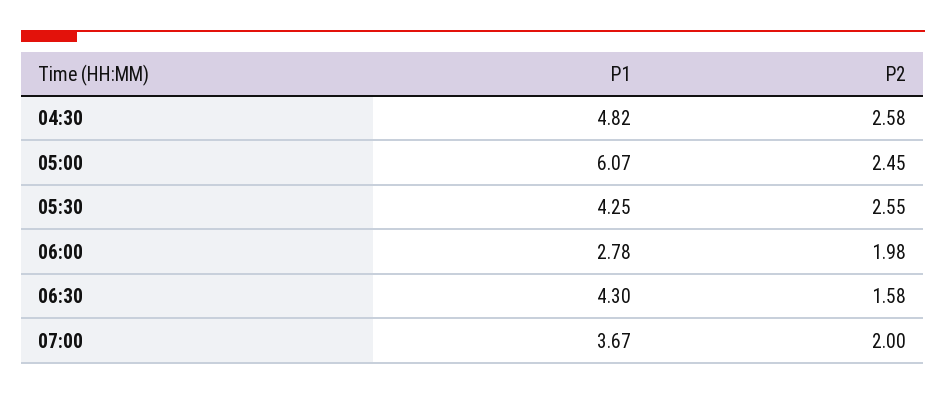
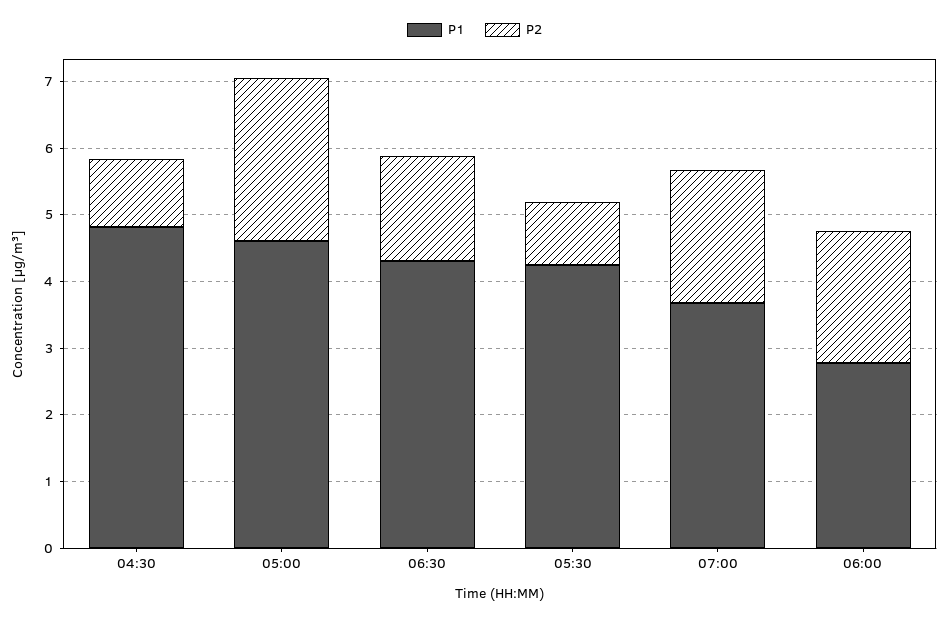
  {
    "P1": {
      "04:30": 4.82,
-     "05:00": 6.07,
+     "05:00": 4.6,
      "05:30": 4.25,
      "06:00": 2.78,
      "06:30": 4.3,
      "07:00": 3.67
    },
    "P2": {
-     "04:30": 2.58,
+     "04:30": 1,
      "05:00": 2.45,
-     "05:30": 2.55,
+     "05:30": 1,
      "06:00": 1.98,
      "06:30": 1.58,
      "07:00": 2
    }
  }

